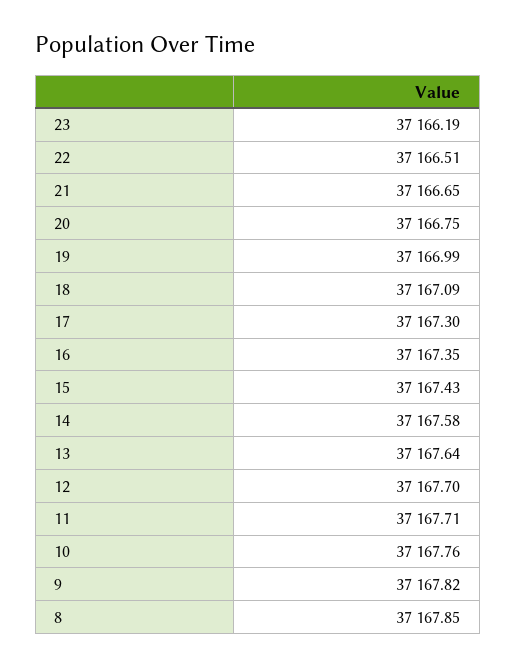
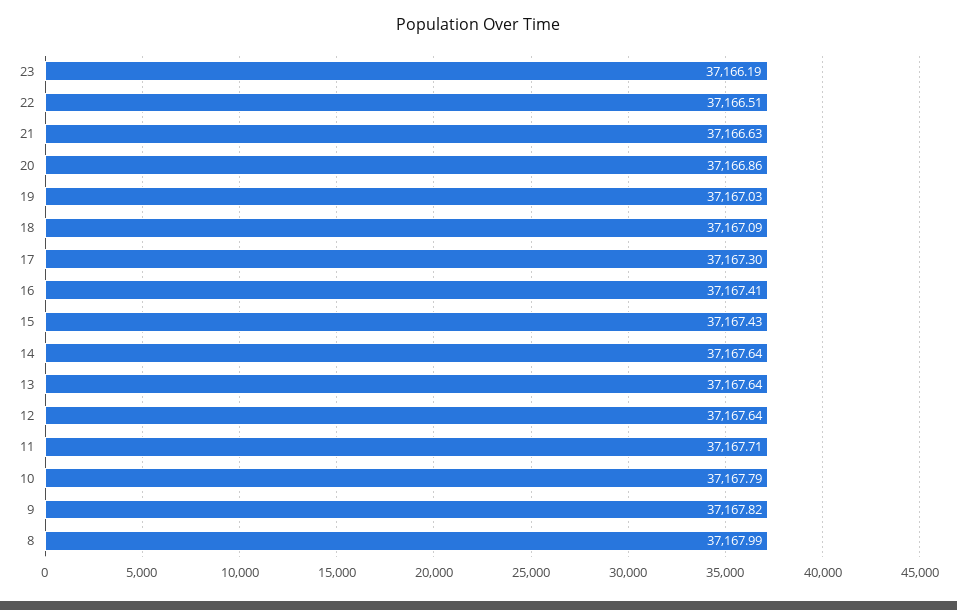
  {
    "23": 37166.19,
    "22": 37166.51,
-   "21": 37166.65,
+   "21": 37166.63,
-   "20": 37166.75,
+   "20": 37166.86,
-   "19": 37166.99,
+   "19": 37167.03,
    "18": 37167.09,
    "17": 37167.3,
-   "16": 37167.35,
+   "16": 37167.41,
    "15": 37167.43,
-   "14": 37167.58,
+   "14": 37167.64,
    "13": 37167.64,
-   "12": 37167.7,
+   "12": 37167.64,
    "11": 37167.71,
-   "10": 37167.76,
+   "10": 37167.79,
    "9": 37167.82,
-   "8": 37167.85
+   "8": 37167.99
  }

